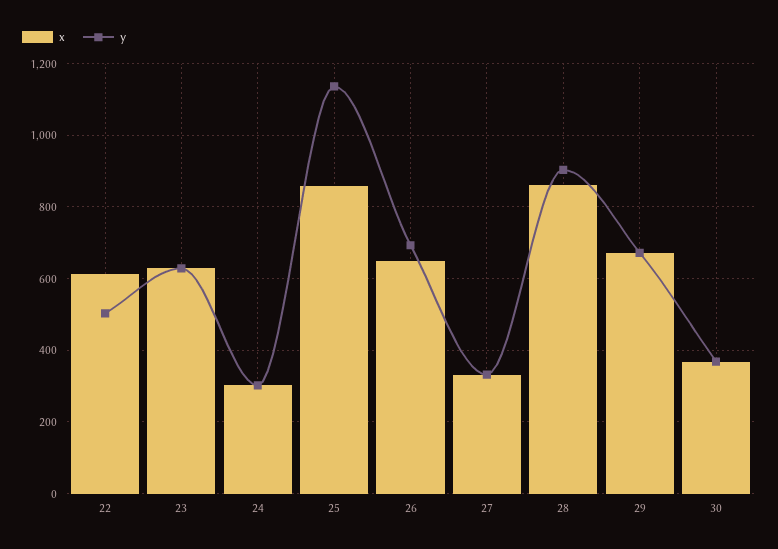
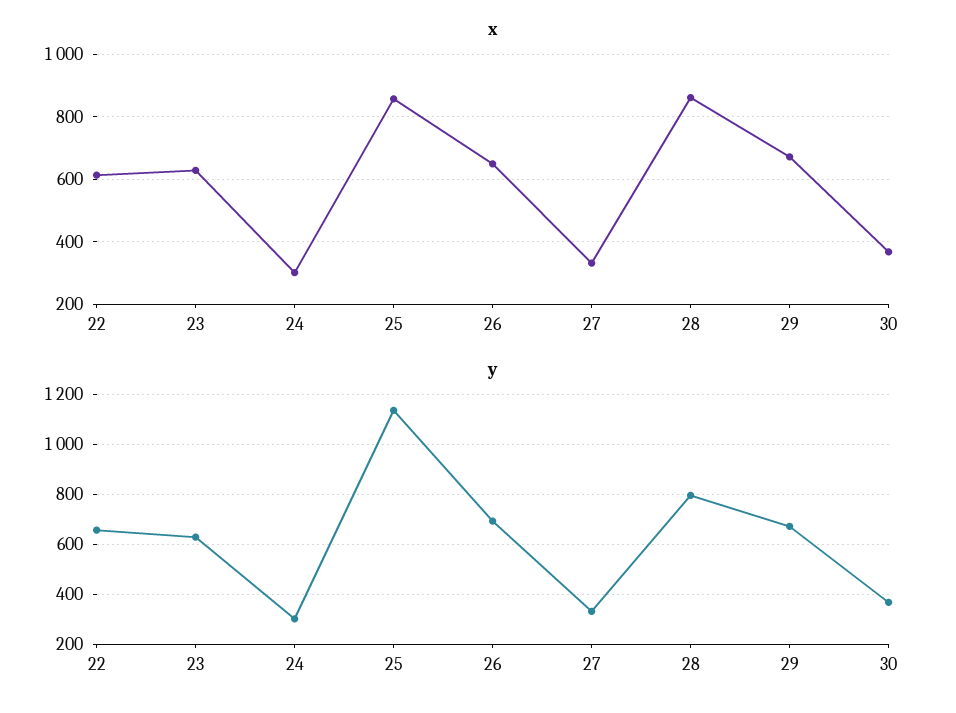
  {
    "x": {
      "22": 620,
      "23": 620,
      "24": 300,
      "25": 860,
      "26": 660,
      "27": 340,
      "28": 860,
      "29": 680,
      "30": 360
    },
    "y": {
-     "22": 500,
+     "22": 650,
      "23": 620,
      "24": 300,
      "25": 1140,
      "26": 700,
      "27": 340,
-     "28": 900,
+     "28": 800,
      "29": 680,
      "30": 360
    }
  }

